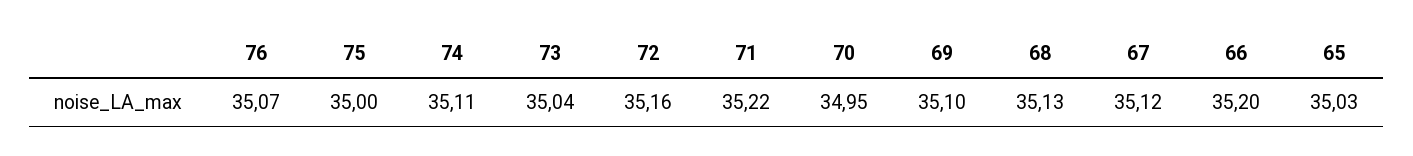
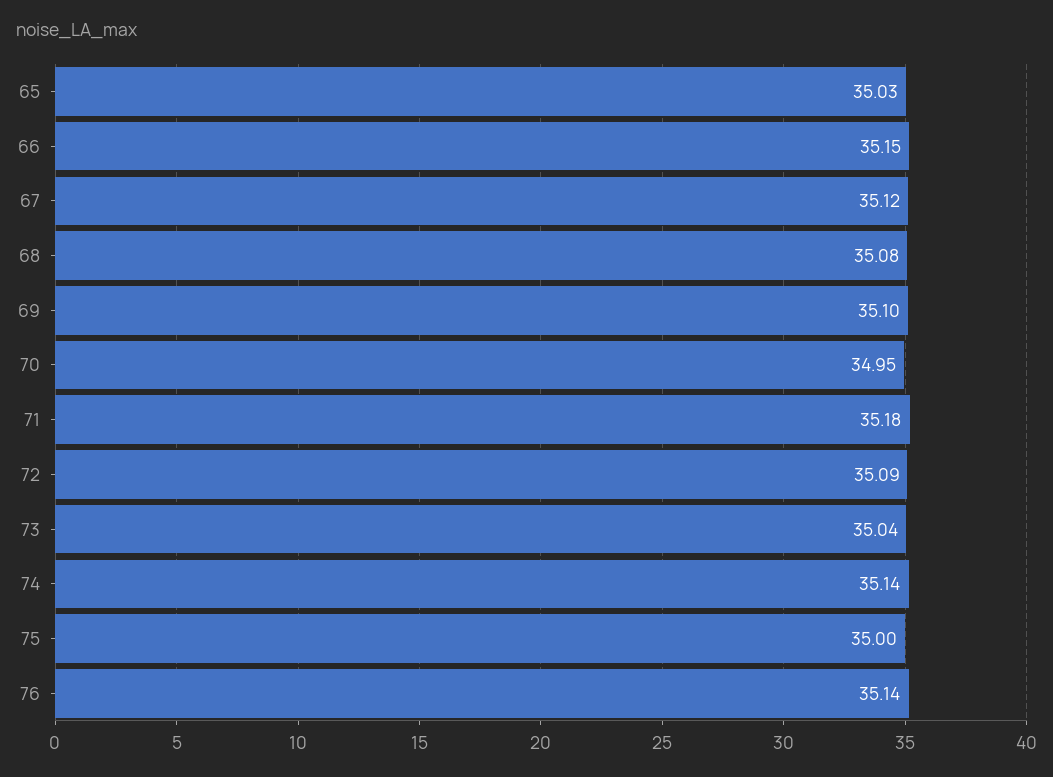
  {
-   "76": 35.07,
+   "76": 35.14,
    "75": 35,
-   "74": 35.11,
+   "74": 35.14,
    "73": 35.04,
-   "72": 35.16,
+   "72": 35.09,
-   "71": 35.22,
+   "71": 35.18,
    "70": 34.95,
    "69": 35.1,
-   "68": 35.13,
+   "68": 35.08,
    "67": 35.12,
-   "66": 35.2,
+   "66": 35.15,
    "65": 35.03
  }

